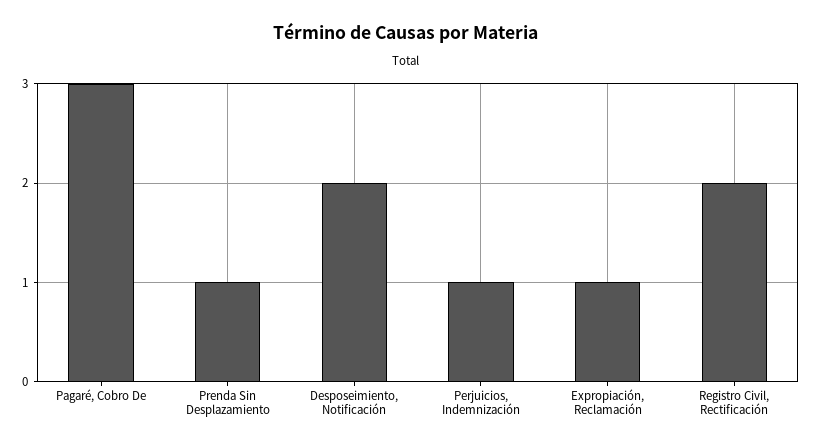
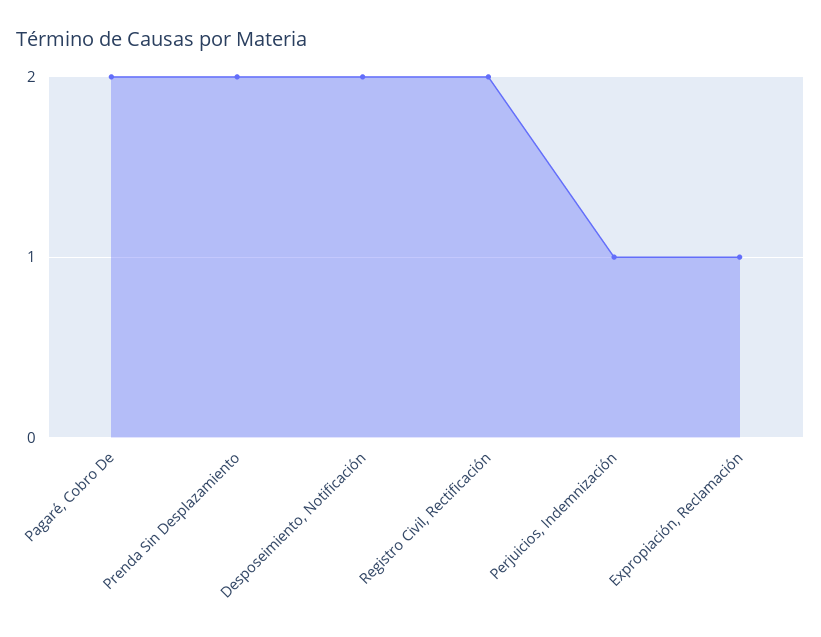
  {
-   "Pagaré, Cobro De": 3,
+   "Pagaré, Cobro De": 2,
-   "Prenda Sin Desplazamiento": 1,
+   "Prenda Sin Desplazamiento": 2,
    "Desposeimiento, Notificación": 2,
    "Perjuicios, Indemnización": 1,
    "Expropiación, Reclamación": 1,
    "Registro Civil, Rectificación": 2
  }

